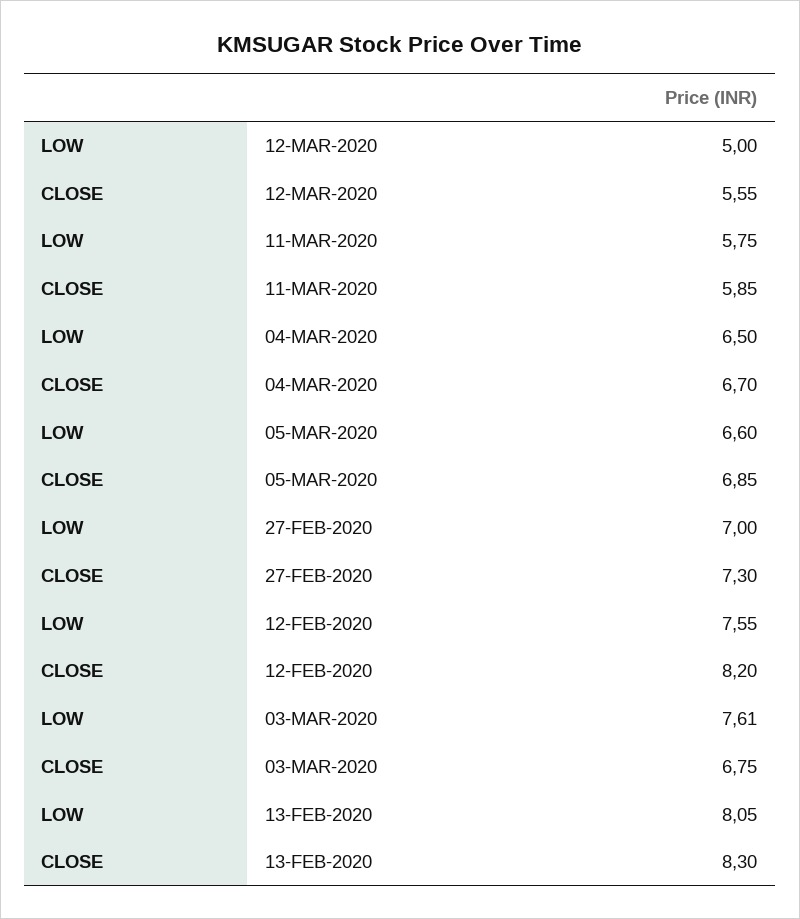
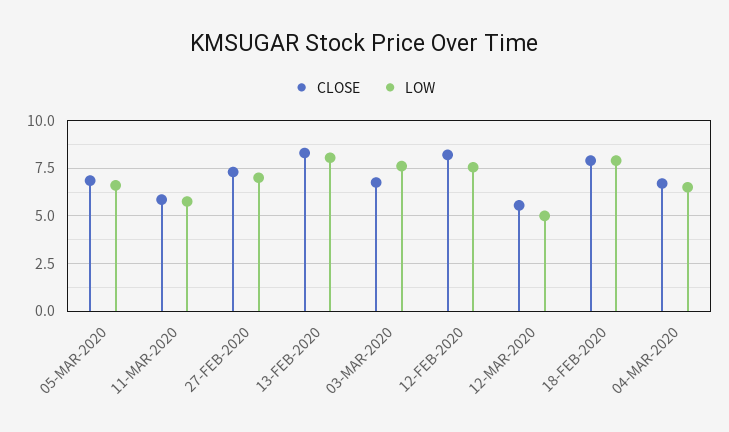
  {
    "LOW": {
      "12-MAR-2020": 5,
      "11-MAR-2020": 5.75,
      "04-MAR-2020": 6.5,
      "05-MAR-2020": 6.6,
      "27-FEB-2020": 7,
      "12-FEB-2020": 7.55,
      "03-MAR-2020": 7.61,
-     "13-FEB-2020": 8.05
+     "13-FEB-2020": 8.05,
+     "18-FEB-2020": 8
    },
    "CLOSE": {
      "12-MAR-2020": 5.55,
      "11-MAR-2020": 5.85,
      "04-MAR-2020": 6.7,
      "05-MAR-2020": 6.85,
      "27-FEB-2020": 7.3,
      "12-FEB-2020": 8.2,
      "03-MAR-2020": 6.75,
-     "13-FEB-2020": 8.3
+     "13-FEB-2020": 8.3,
+     "18-FEB-2020": 8
    }
  }

